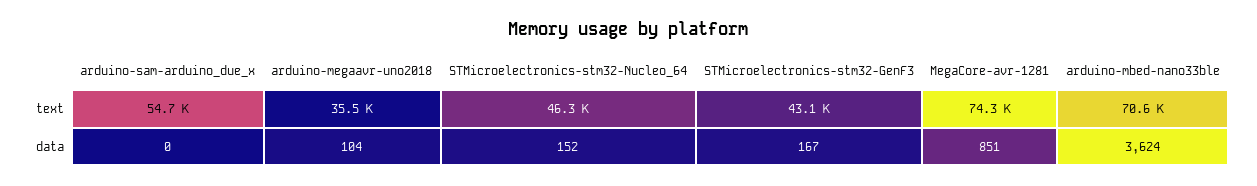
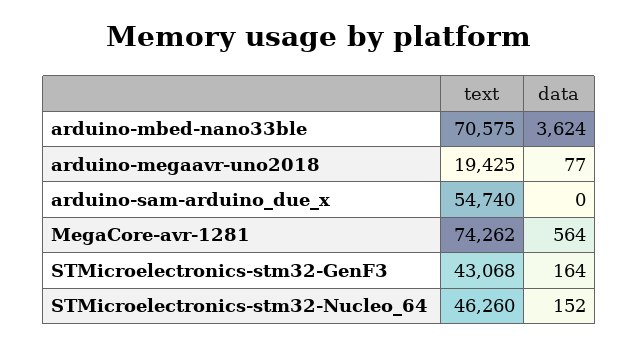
  {
    "arduino-sam-arduino_due_x": {
      "text": 54740,
      "data": 0
    },
    "arduino-megaavr-uno2018": {
-     "text": 35500,
+     "text": 19425,
-     "data": 104
+     "data": 77
    },
    "STMicroelectronics-stm32-Nucleo_64": {
      "text": 46260,
      "data": 152
    },
    "STMicroelectronics-stm32-GenF3": {
      "text": 43068,
-     "data": 167
+     "data": 164
    },
    "MegaCore-avr-1281": {
      "text": 74262,
-     "data": 851
+     "data": 564
    },
    "arduino-mbed-nano33ble": {
      "text": 70575,
      "data": 3624
    }
  }

